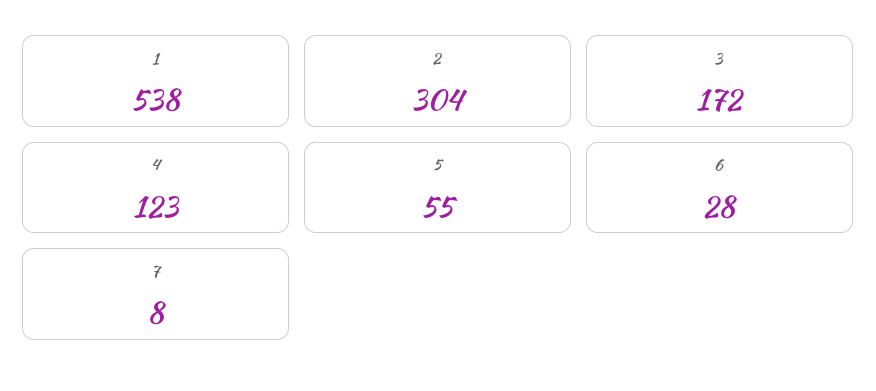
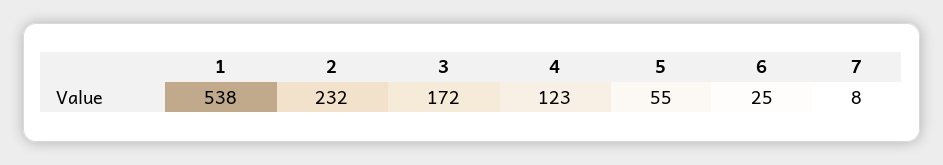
  {
    "1": 538,
-   "2": 304,
+   "2": 232,
    "3": 172,
    "4": 123,
    "5": 55,
-   "6": 28,
+   "6": 25,
    "7": 8
  }

